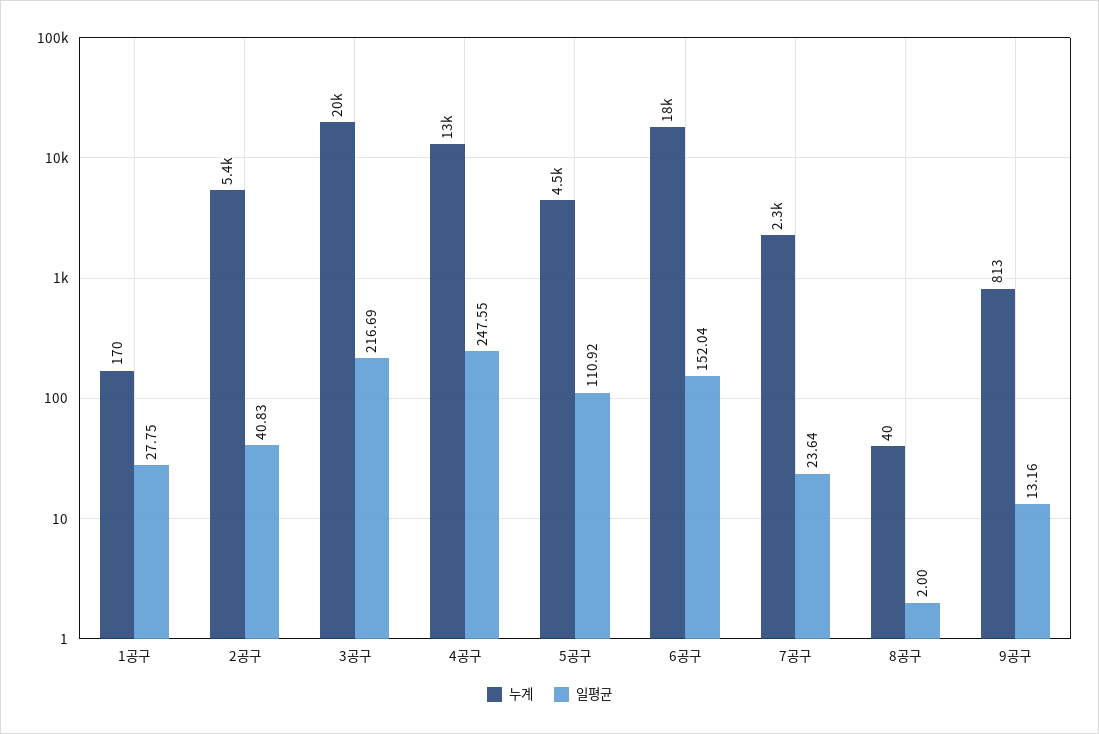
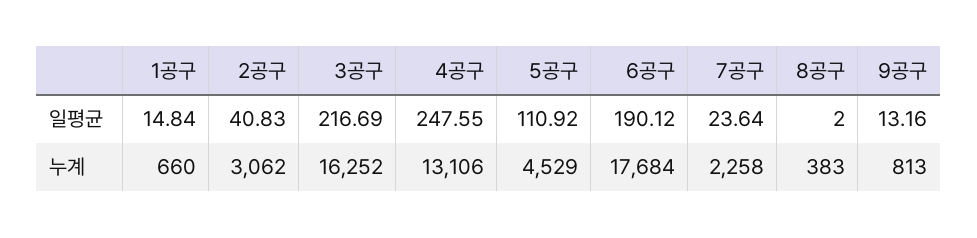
  {
    "누계": {
-     "1공구": 170,
+     "1공구": 660,
-     "2공구": 5400,
+     "2공구": 3062,
-     "3공구": 20000,
+     "3공구": 16252,
      "4공구": 13106,
      "5공구": 4529,
      "6공구": 17684,
      "7공구": 2258,
-     "8공구": 40,
+     "8공구": 383,
      "9공구": 813
    },
    "일평균": {
-     "1공구": 27.75,
+     "1공구": 14.84,
      "2공구": 40.83,
      "3공구": 216.69,
      "4공구": 247.55,
      "5공구": 110.92,
-     "6공구": 152.04,
+     "6공구": 190.12,
      "7공구": 23.64,
      "8공구": 2,
      "9공구": 13.16
    }
  }

